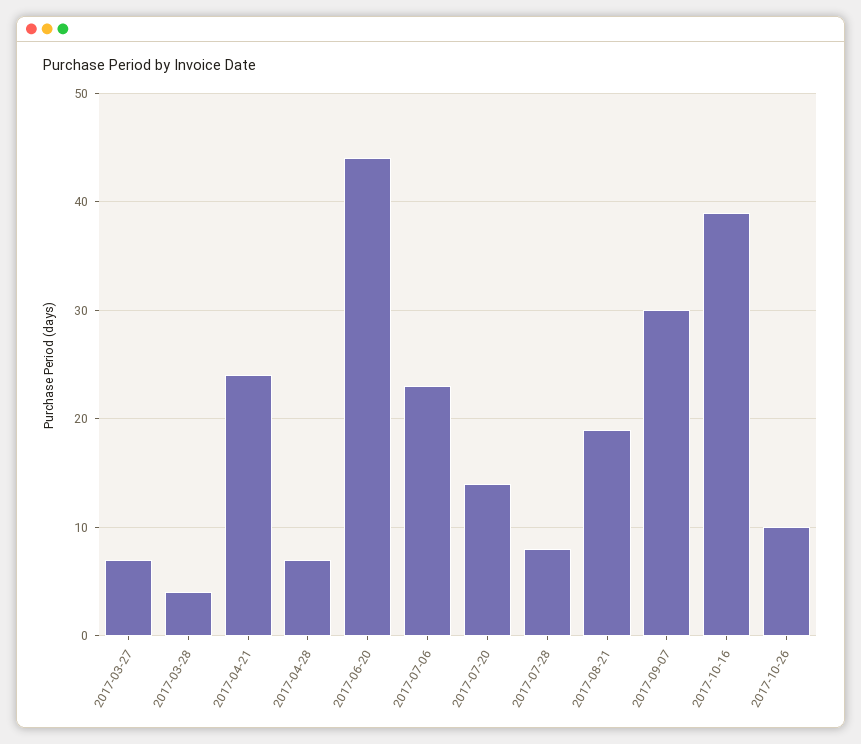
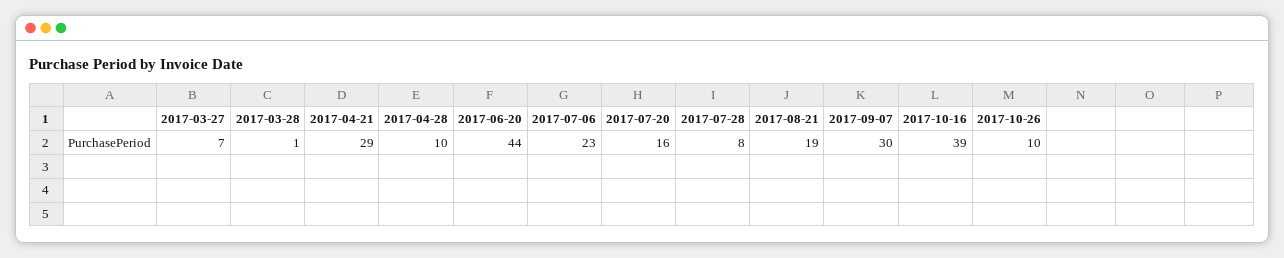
  {
    "2017-03-27": 7,
-   "2017-03-28": 4,
+   "2017-03-28": 1,
-   "2017-04-21": 24,
+   "2017-04-21": 29,
-   "2017-04-28": 7,
+   "2017-04-28": 10,
    "2017-06-20": 44,
    "2017-07-06": 23,
-   "2017-07-20": 14,
+   "2017-07-20": 16,
    "2017-07-28": 8,
    "2017-08-21": 19,
    "2017-09-07": 30,
    "2017-10-16": 39,
    "2017-10-26": 10
  }

